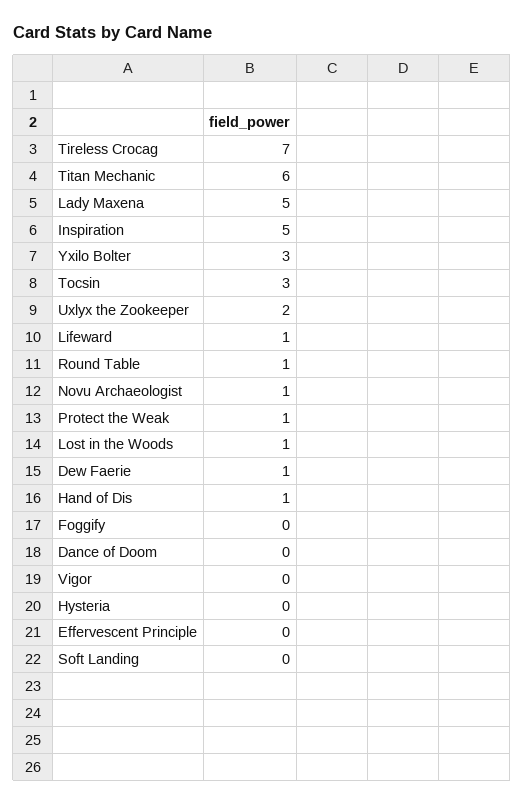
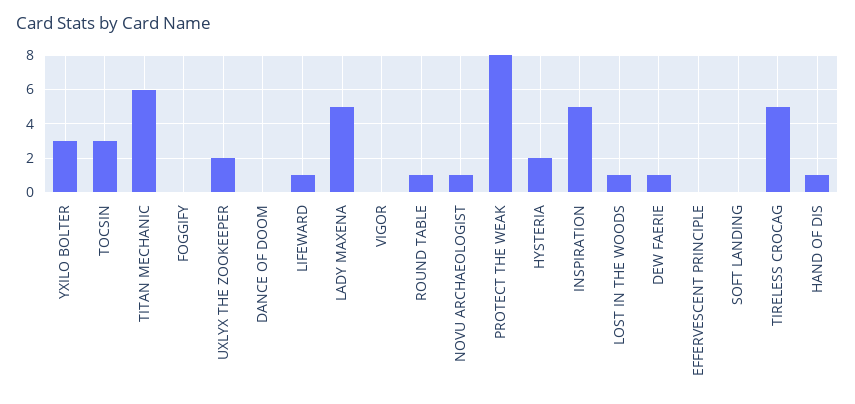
  {
-   "Tireless Crocag": 7,
+   "Tireless Crocag": 5,
    "Titan Mechanic": 6,
    "Lady Maxena": 5,
    "Inspiration": 5,
    "Yxilo Bolter": 3,
    "Tocsin": 3,
    "Uxlyx the Zookeeper": 2,
    "Lifeward": 1,
    "Round Table": 1,
    "Novu Archaeologist": 1,
-   "Protect the Weak": 1,
+   "Protect the Weak": 8,
    "Lost in the Woods": 1,
    "Dew Faerie": 1,
    "Hand of Dis": 1,
    "Foggify": 0,
    "Dance of Doom": 0,
    "Vigor": 0,
-   "Hysteria": 0,
+   "Hysteria": 2,
    "Effervescent Principle": 0,
    "Soft Landing": 0
  }

